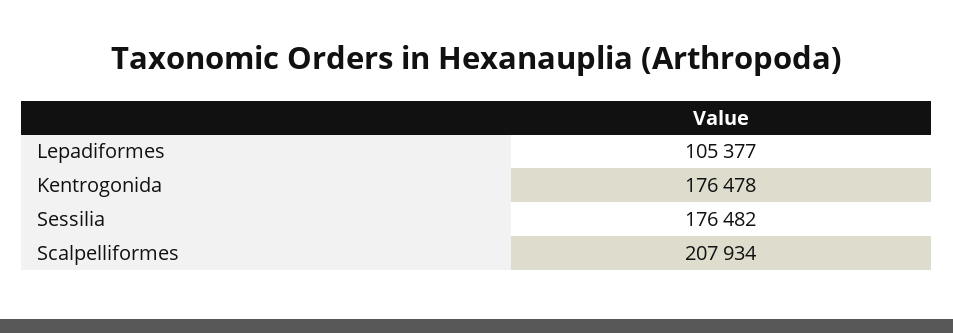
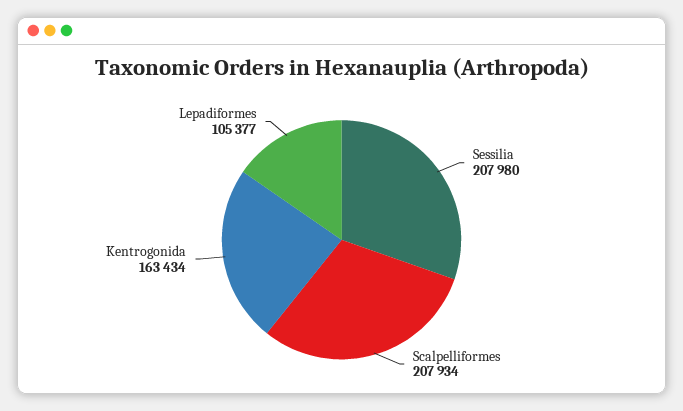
  {
    "Lepadiformes": 105377,
-   "Kentrogonida": 176478,
+   "Kentrogonida": 163434,
-   "Sessilia": 176482,
+   "Sessilia": 207980,
    "Scalpelliformes": 207934
  }

